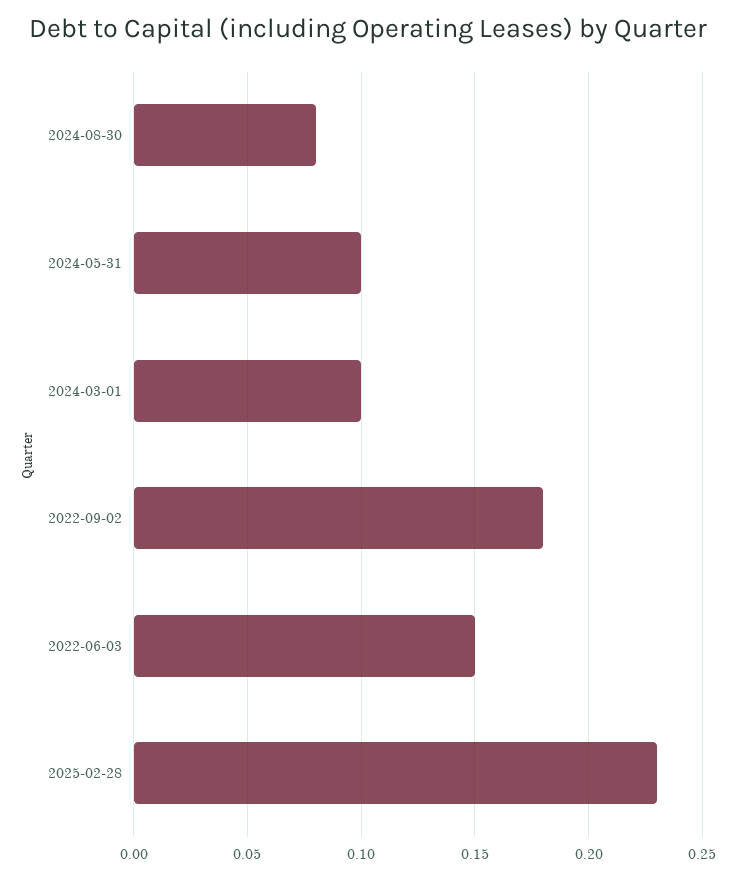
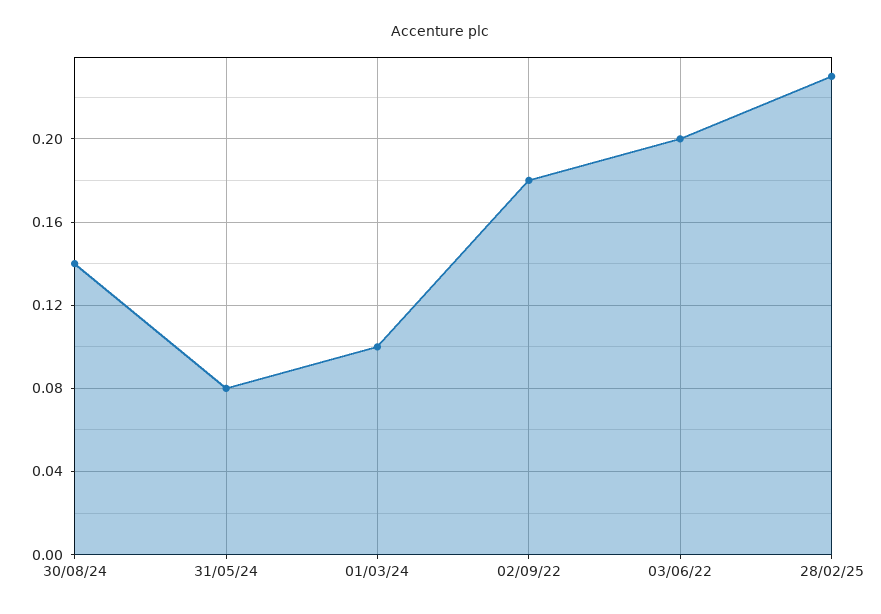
  {
-   "2024-08-30": 0.08,
+   "2024-08-30": 0.14,
-   "2024-05-31": 0.1,
+   "2024-05-31": 0.08,
    "2024-03-01": 0.1,
    "2022-09-02": 0.18,
-   "2022-06-03": 0.15,
+   "2022-06-03": 0.2,
    "2025-02-28": 0.23
  }

